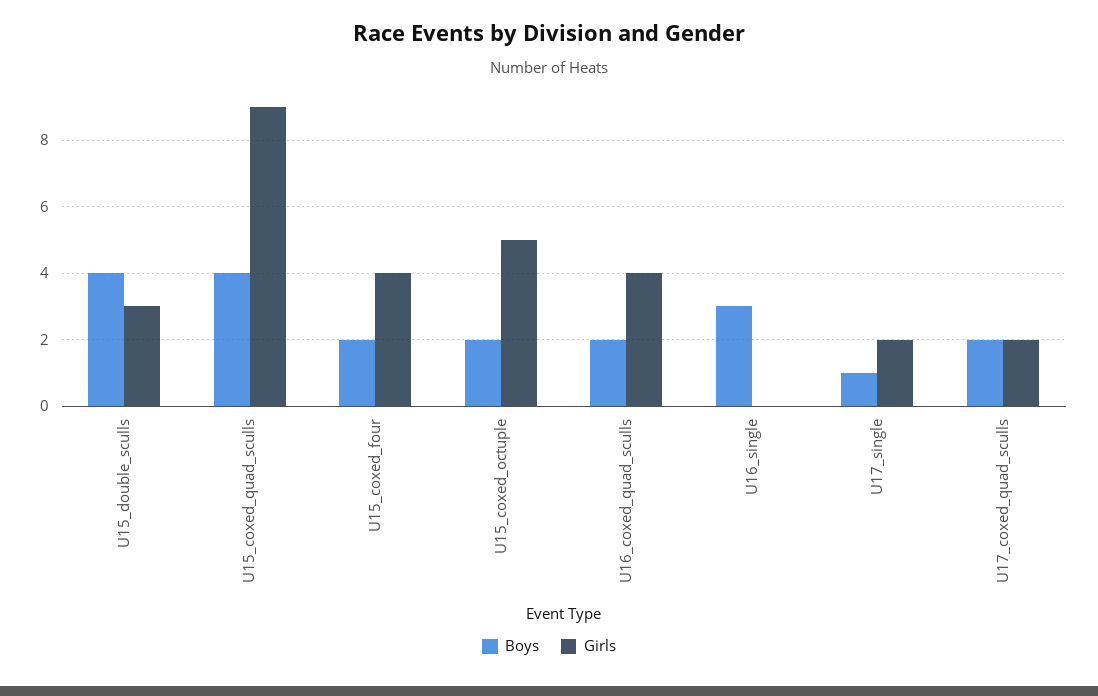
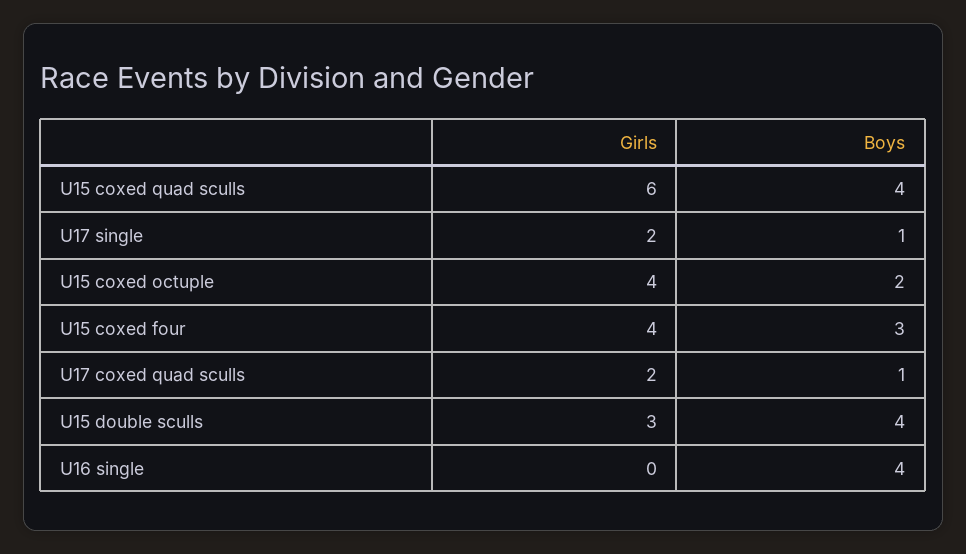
  {
    "Boys": {
      "U15_double_sculls": 4,
      "U15_coxed_quad_sculls": 4,
-     "U15_coxed_four": 2,
+     "U15_coxed_four": 3,
      "U15_coxed_octuple": 2,
-     "U16_coxed_quad_sculls": 2,
-     "U16_single": 3,
+     "U16_single": 4,
      "U17_single": 1,
-     "U17_coxed_quad_sculls": 2
+     "U17_coxed_quad_sculls": 1
    },
    "Girls": {
      "U15_double_sculls": 3,
-     "U15_coxed_quad_sculls": 9,
+     "U15_coxed_quad_sculls": 6,
      "U15_coxed_four": 4,
-     "U15_coxed_octuple": 5,
+     "U15_coxed_octuple": 4,
-     "U16_coxed_quad_sculls": 4,
      "U16_single": 0,
      "U17_single": 2,
      "U17_coxed_quad_sculls": 2
    }
  }

